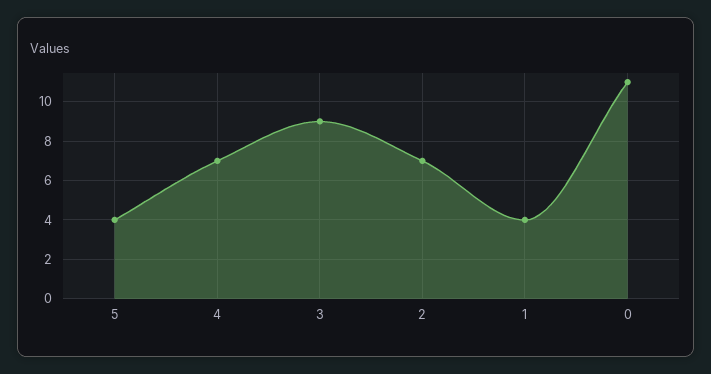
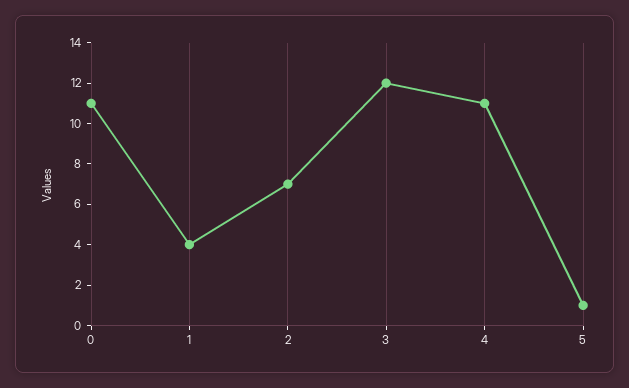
  {
-   "5": 4,
+   "5": 1,
-   "4": 7,
+   "4": 11,
-   "3": 9,
+   "3": 12,
    "2": 7,
    "1": 4,
    "0": 11
  }

